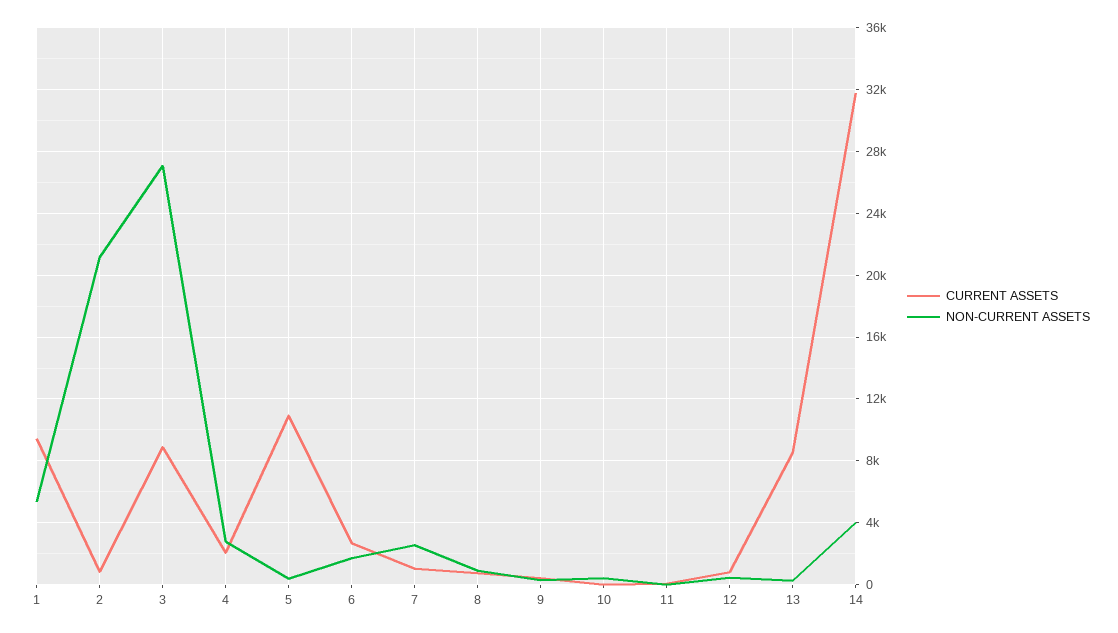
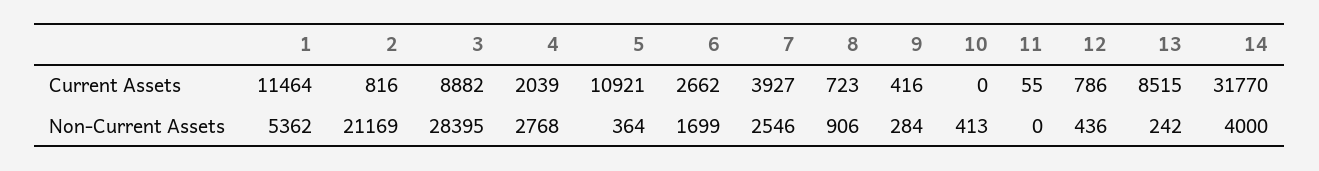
  {
    "CURRENT ASSETS": {
-     "1": 9500,
+     "1": 11464,
      "2": 816,
      "3": 8882,
      "4": 2039,
      "5": 10921,
      "6": 2662,
-     "7": 1000,
+     "7": 3927,
      "8": 723,
      "9": 416,
      "10": 0,
      "11": 55,
      "12": 786,
      "13": 8515,
      "14": 31770
    },
    "NON-CURRENT ASSETS": {
      "1": 5362,
      "2": 21169,
-     "3": 27000,
+     "3": 28395,
      "4": 2768,
      "5": 364,
      "6": 1699,
      "7": 2546,
      "8": 906,
      "9": 284,
      "10": 413,
      "11": 0,
      "12": 436,
      "13": 242,
      "14": 4000
    }
  }

